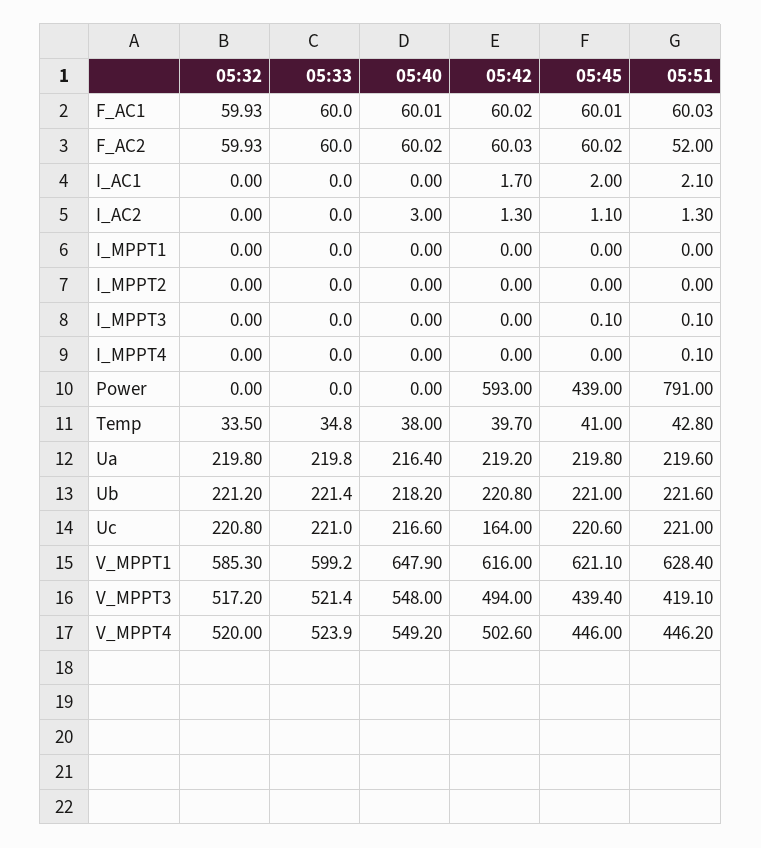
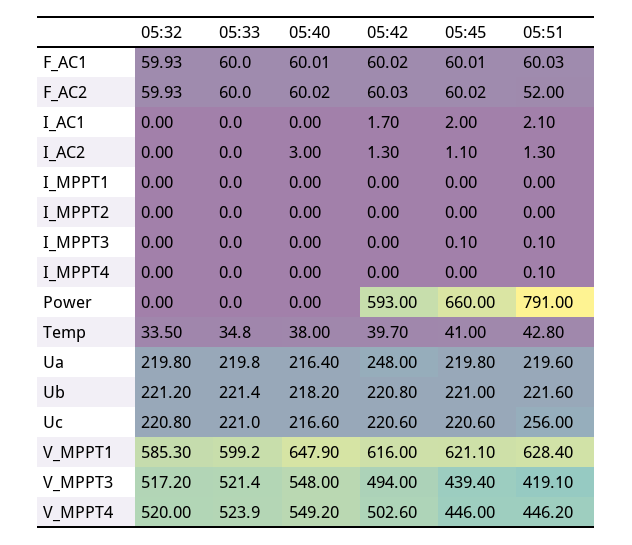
  {
    "05:32": {
      "F_AC1": 59.93,
      "F_AC2": 59.93,
      "I_AC1": 0,
      "I_AC2": 0,
      "I_MPPT1": 0,
      "I_MPPT2": 0,
      "I_MPPT3": 0,
      "I_MPPT4": 0,
      "Power": 0,
      "Temp": 33.5,
      "Ua": 219.8,
      "Ub": 221.2,
      "Uc": 220.8,
      "V_MPPT1": 585.3,
      "V_MPPT3": 517.2,
      "V_MPPT4": 520
    },
    "05:33": {
      "F_AC1": 60,
      "F_AC2": 60,
      "I_AC1": 0,
      "I_AC2": 0,
      "I_MPPT1": 0,
      "I_MPPT2": 0,
      "I_MPPT3": 0,
      "I_MPPT4": 0,
      "Power": 0,
      "Temp": 34.8,
      "Ua": 219.8,
      "Ub": 221.4,
      "Uc": 221,
      "V_MPPT1": 599.2,
      "V_MPPT3": 521.4,
      "V_MPPT4": 523.9
    },
    "05:40": {
      "F_AC1": 60.01,
      "F_AC2": 60.02,
      "I_AC1": 0,
      "I_AC2": 3,
      "I_MPPT1": 0,
      "I_MPPT2": 0,
      "I_MPPT3": 0,
      "I_MPPT4": 0,
      "Power": 0,
      "Temp": 38,
      "Ua": 216.4,
      "Ub": 218.2,
      "Uc": 216.6,
      "V_MPPT1": 647.9,
      "V_MPPT3": 548,
      "V_MPPT4": 549.2
    },
    "05:42": {
      "F_AC1": 60.02,
      "F_AC2": 60.03,
      "I_AC1": 1.7,
      "I_AC2": 1.3,
      "I_MPPT1": 0,
      "I_MPPT2": 0,
      "I_MPPT3": 0,
      "I_MPPT4": 0,
      "Power": 593,
      "Temp": 39.7,
-     "Ua": 219.2,
+     "Ua": 248,
      "Ub": 220.8,
-     "Uc": 164,
+     "Uc": 220.6,
      "V_MPPT1": 616,
      "V_MPPT3": 494,
      "V_MPPT4": 502.6
    },
    "05:45": {
      "F_AC1": 60.01,
      "F_AC2": 60.02,
      "I_AC1": 2,
      "I_AC2": 1.1,
      "I_MPPT1": 0,
      "I_MPPT2": 0,
      "I_MPPT3": 0.1,
      "I_MPPT4": 0,
-     "Power": 439,
+     "Power": 660,
      "Temp": 41,
      "Ua": 219.8,
      "Ub": 221,
      "Uc": 220.6,
      "V_MPPT1": 621.1,
      "V_MPPT3": 439.4,
      "V_MPPT4": 446
    },
    "05:51": {
      "F_AC1": 60.03,
      "F_AC2": 52,
      "I_AC1": 2.1,
      "I_AC2": 1.3,
      "I_MPPT1": 0,
      "I_MPPT2": 0,
      "I_MPPT3": 0.1,
      "I_MPPT4": 0.1,
      "Power": 791,
      "Temp": 42.8,
      "Ua": 219.6,
      "Ub": 221.6,
-     "Uc": 221,
+     "Uc": 256,
      "V_MPPT1": 628.4,
      "V_MPPT3": 419.1,
      "V_MPPT4": 446.2
    }
  }

